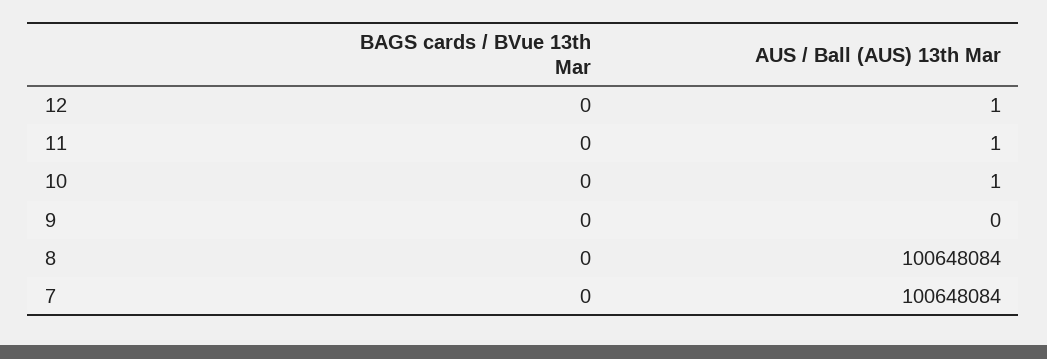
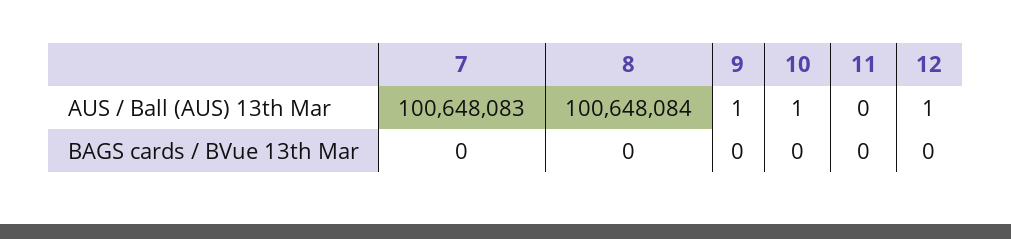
  {
    "BAGS cards / BVue 13th Mar": {
      "12": 0,
      "11": 0,
      "10": 0,
      "9": 0,
      "8": 0,
      "7": 0
    },
    "AUS / Ball (AUS) 13th Mar": {
      "12": 1,
-     "11": 1,
+     "11": 0,
      "10": 1,
-     "9": 0,
+     "9": 1,
      "8": 100648084,
-     "7": 100648084
+     "7": 100648083
    }
  }

